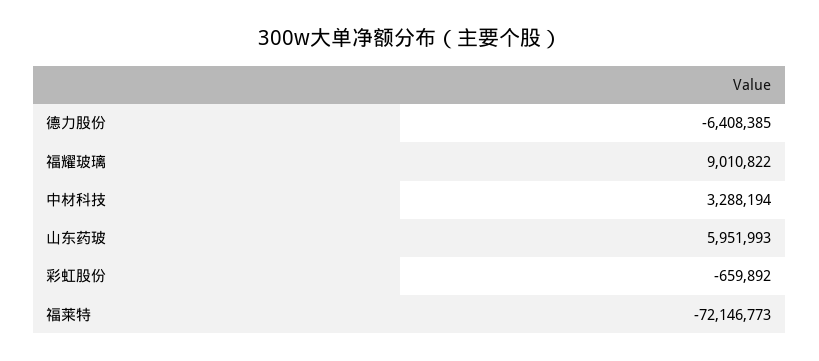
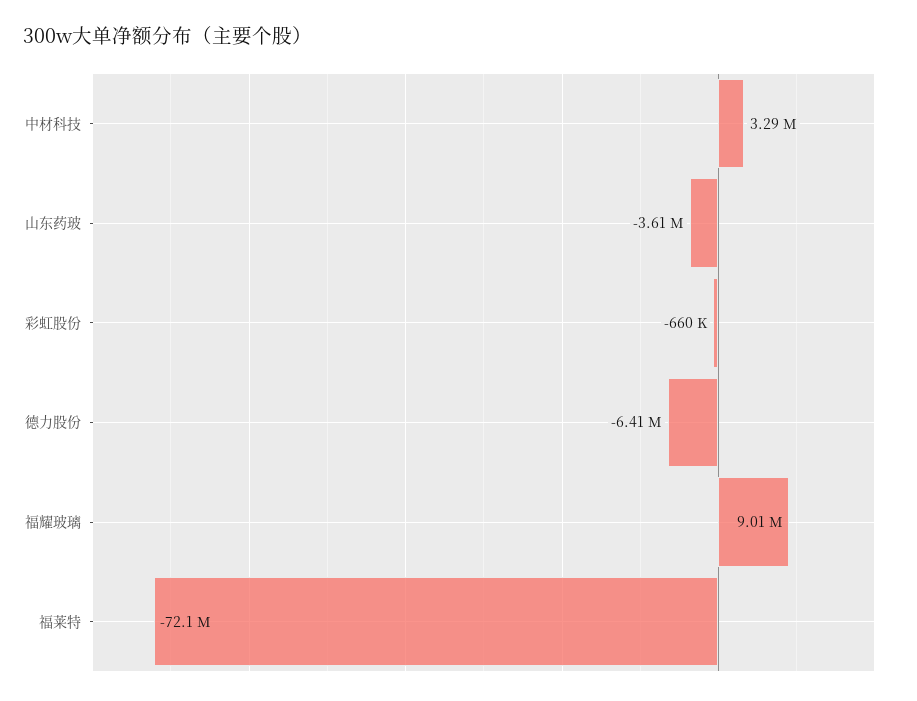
  {
    "德力股份": -6408385,
    "福耀玻璃": 9010822,
    "中材科技": 3288194,
-   "山东药玻": 5951993,
+   "山东药玻": -3610000,
    "彩虹股份": -659892,
    "福莱特": -72146773
  }

